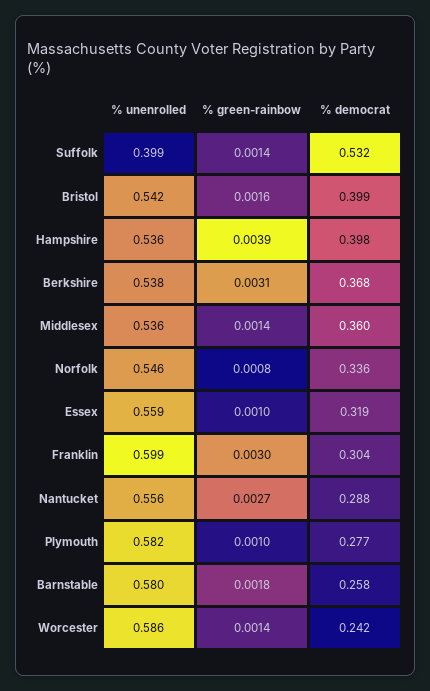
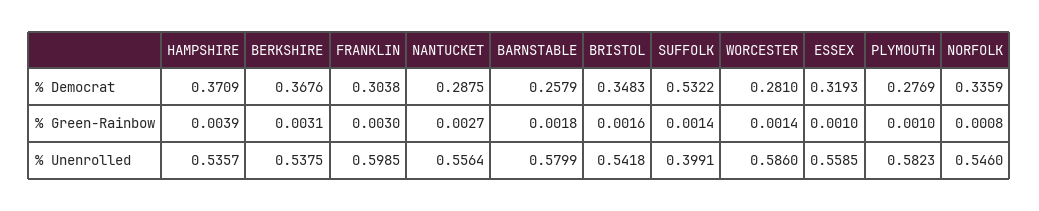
  {
    "% unenrolled": {
      "Suffolk": 0.3991,
      "Bristol": 0.5418,
      "Hampshire": 0.5357,
      "Berkshire": 0.5375,
-     "Middlesex": 0.536,
      "Norfolk": 0.546,
      "Essex": 0.5585,
      "Franklin": 0.5985,
      "Nantucket": 0.5564,
      "Plymouth": 0.5823,
      "Barnstable": 0.5799,
      "Worcester": 0.586
    },
    "% green-rainbow": {
      "Suffolk": 0.0014,
      "Bristol": 0.0016,
      "Hampshire": 0.0039,
      "Berkshire": 0.0031,
-     "Middlesex": 0.0014,
      "Norfolk": 0.0008,
      "Essex": 0.001,
      "Franklin": 0.003,
      "Nantucket": 0.0027,
      "Plymouth": 0.001,
      "Barnstable": 0.0018,
      "Worcester": 0.0014
    },
    "% democrat": {
      "Suffolk": 0.5322,
-     "Bristol": 0.399,
+     "Bristol": 0.3483,
-     "Hampshire": 0.398,
+     "Hampshire": 0.3709,
      "Berkshire": 0.3676,
-     "Middlesex": 0.36,
      "Norfolk": 0.3359,
      "Essex": 0.3193,
      "Franklin": 0.3038,
      "Nantucket": 0.2875,
      "Plymouth": 0.2769,
      "Barnstable": 0.2579,
-     "Worcester": 0.242
+     "Worcester": 0.281
    }
  }

